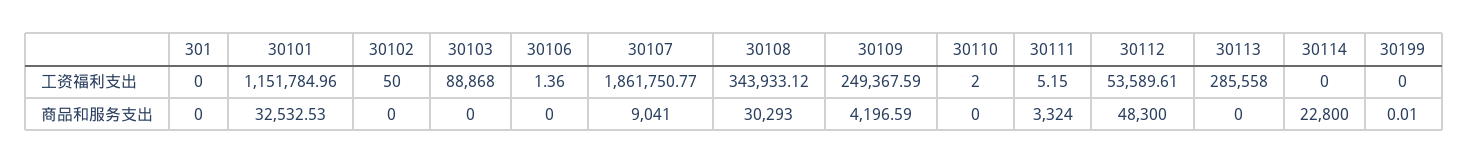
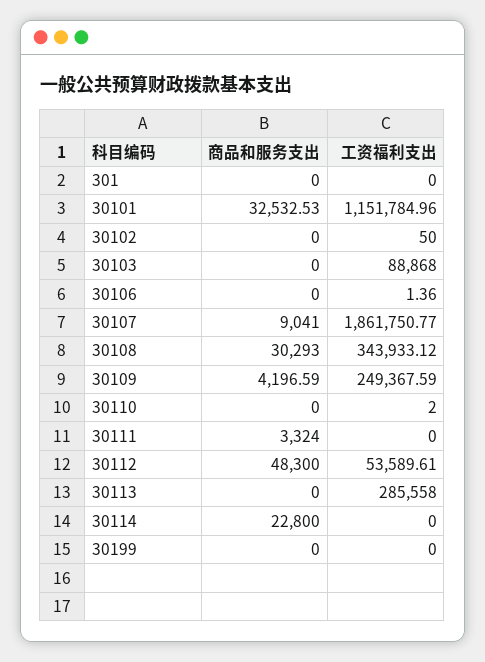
  {
    "301": {
      "工资福利支出": 0,
      "商品和服务支出": 0
    },
    "30101": {
      "工资福利支出": 1151784.96,
      "商品和服务支出": 32532.53
    },
    "30102": {
      "工资福利支出": 50,
      "商品和服务支出": 0
    },
    "30103": {
      "工资福利支出": 88868,
      "商品和服务支出": 0
    },
    "30106": {
      "工资福利支出": 1.36,
      "商品和服务支出": 0
    },
    "30107": {
      "工资福利支出": 1861750.77,
      "商品和服务支出": 9041
    },
    "30108": {
      "工资福利支出": 343933.12,
      "商品和服务支出": 30293
    },
    "30109": {
      "工资福利支出": 249367.59,
      "商品和服务支出": 4196.59
    },
    "30110": {
      "工资福利支出": 2,
      "商品和服务支出": 0
    },
    "30111": {
-     "工资福利支出": 5.15,
+     "工资福利支出": 0,
      "商品和服务支出": 3324
    },
    "30112": {
      "工资福利支出": 53589.61,
      "商品和服务支出": 48300
    },
    "30113": {
      "工资福利支出": 285558,
      "商品和服务支出": 0
    },
    "30114": {
      "工资福利支出": 0,
      "商品和服务支出": 22800
    },
    "30199": {
      "工资福利支出": 0,
-     "商品和服务支出": 0.01
+     "商品和服务支出": 0
    }
  }

